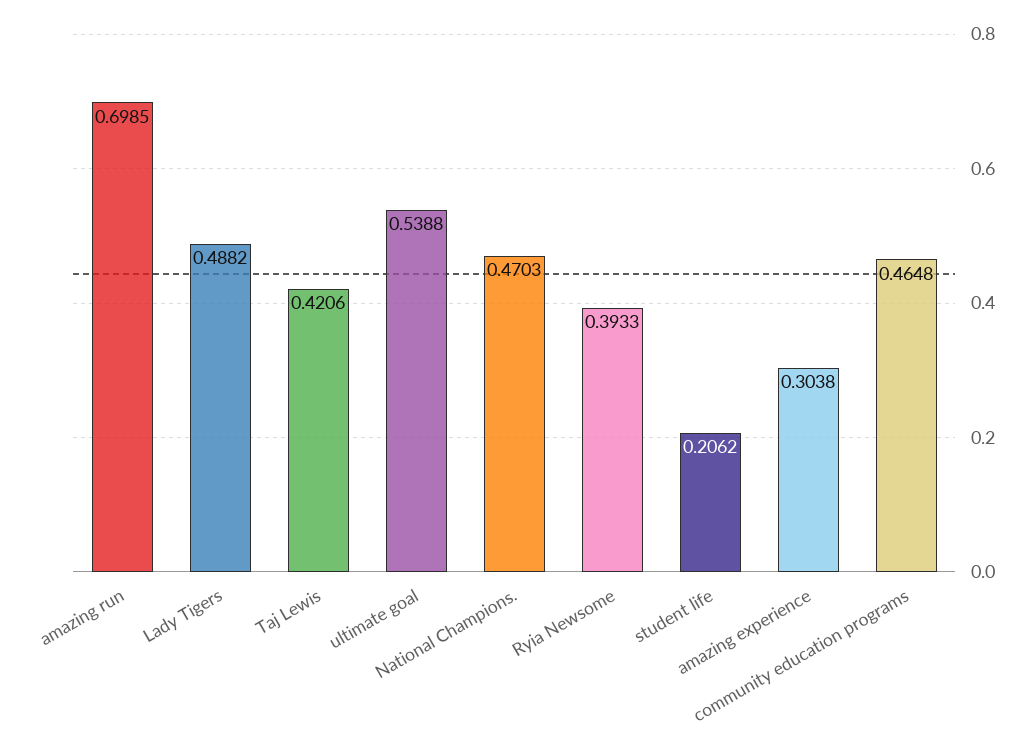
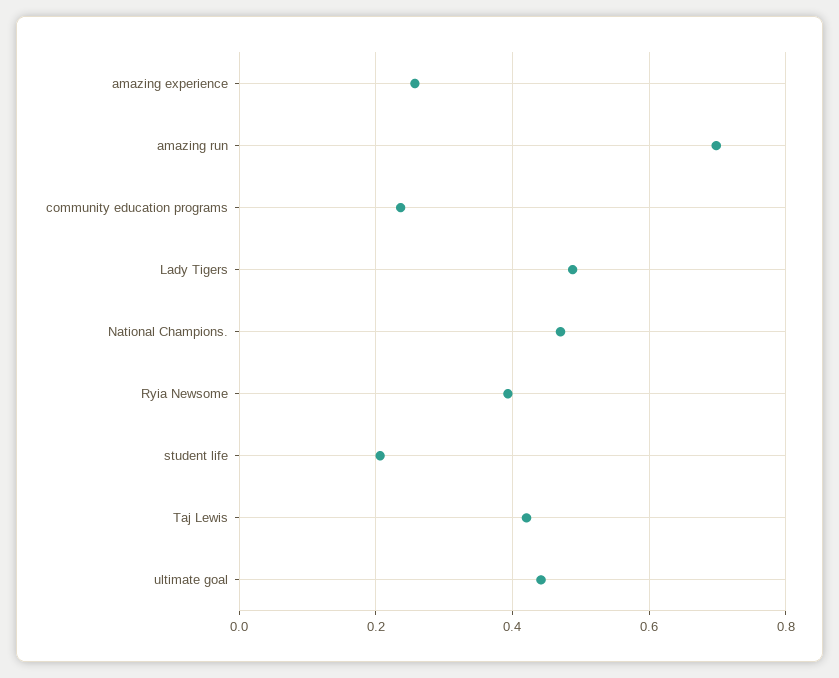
  {
    "amazing run": 0.6985,
    "Lady Tigers": 0.4882,
    "Taj Lewis": 0.4206,
-   "ultimate goal": 0.5388,
+   "ultimate goal": 0.44,
    "National Champions.": 0.4703,
    "Ryia Newsome": 0.3933,
    "student life": 0.2062,
-   "amazing experience": 0.3038,
+   "amazing experience": 0.26,
-   "community education programs": 0.4648
+   "community education programs": 0.24
  }

